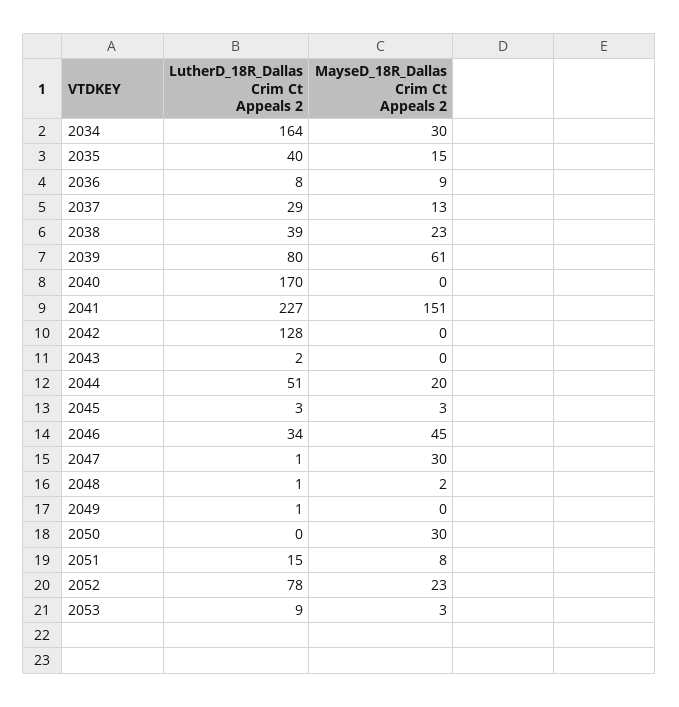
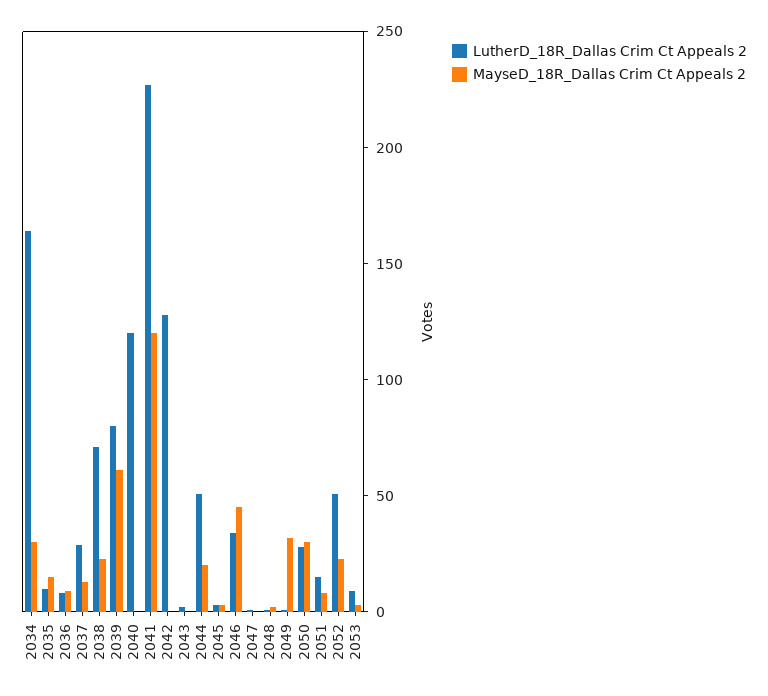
  {
    "LutherD_18R_Dallas Crim Ct Appeals 2": {
      "2034": 164,
-     "2035": 40,
+     "2035": 10,
      "2036": 8,
      "2037": 29,
-     "2038": 39,
+     "2038": 70,
      "2039": 80,
-     "2040": 170,
+     "2040": 120,
      "2041": 227,
      "2042": 128,
      "2043": 2,
      "2044": 51,
      "2045": 3,
      "2046": 34,
      "2047": 1,
      "2048": 1,
      "2049": 1,
-     "2050": 0,
+     "2050": 30,
      "2051": 15,
-     "2052": 78,
+     "2052": 50,
      "2053": 9
    },
    "MayseD_18R_Dallas Crim Ct Appeals 2": {
      "2034": 30,
      "2035": 15,
      "2036": 9,
      "2037": 13,
      "2038": 23,
      "2039": 61,
      "2040": 0,
-     "2041": 151,
+     "2041": 120,
      "2042": 0,
      "2043": 0,
      "2044": 20,
      "2045": 3,
      "2046": 45,
-     "2047": 30,
+     "2047": 0,
      "2048": 2,
-     "2049": 0,
+     "2049": 30,
      "2050": 30,
      "2051": 8,
      "2052": 23,
      "2053": 3
    }
  }

